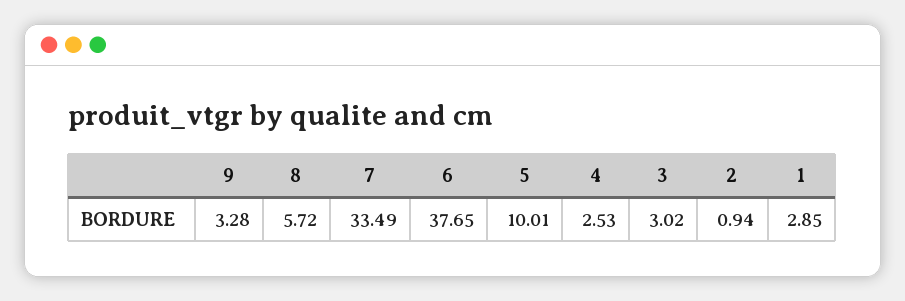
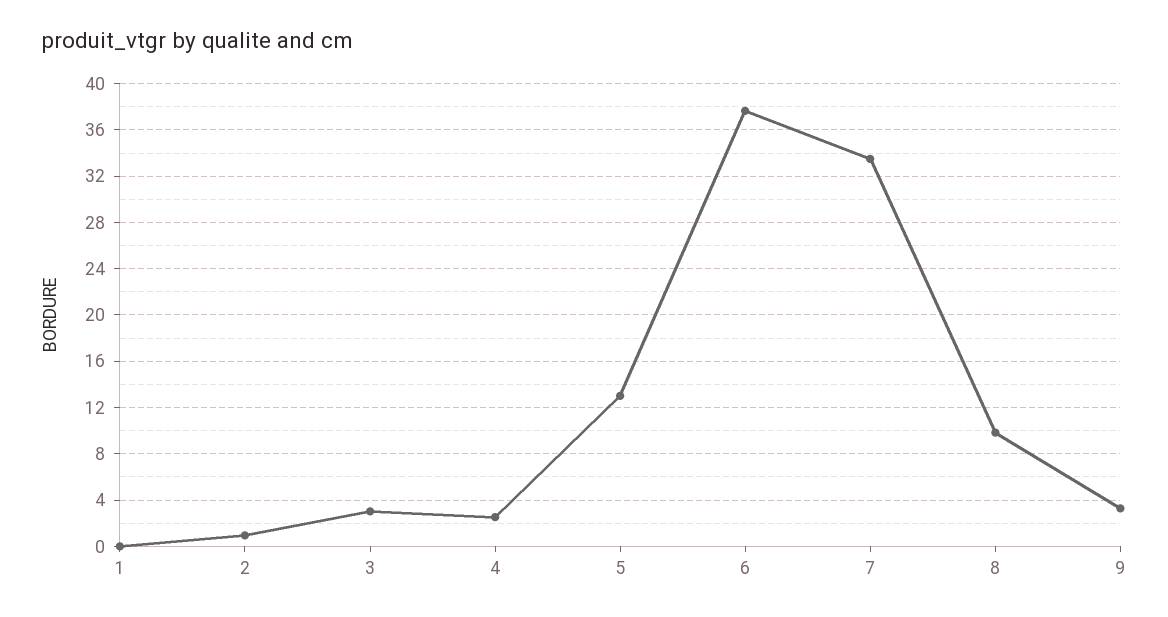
  {
    "9": 3.28,
-   "8": 5.72,
+   "8": 10,
    "7": 33.49,
    "6": 37.65,
-   "5": 10.01,
+   "5": 13,
    "4": 2.53,
    "3": 3.02,
    "2": 0.94,
-   "1": 2.85
+   "1": 0
  }

